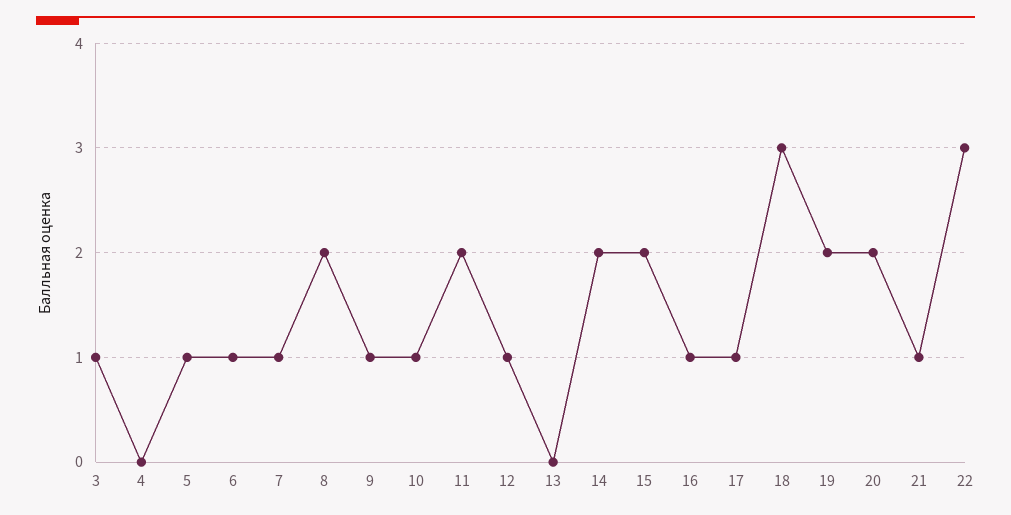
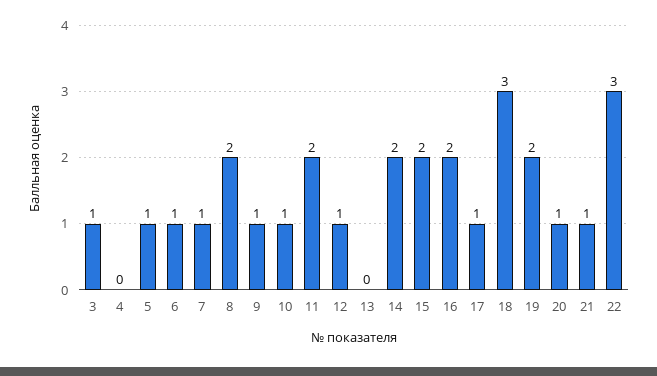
  {
    "3": 1,
    "4": 0,
    "5": 1,
    "6": 1,
    "7": 1,
    "8": 2,
    "9": 1,
    "10": 1,
    "11": 2,
    "12": 1,
    "13": 0,
    "14": 2,
    "15": 2,
-   "16": 1,
+   "16": 2,
    "17": 1,
    "18": 3,
    "19": 2,
-   "20": 2,
+   "20": 1,
    "21": 1,
    "22": 3
  }

